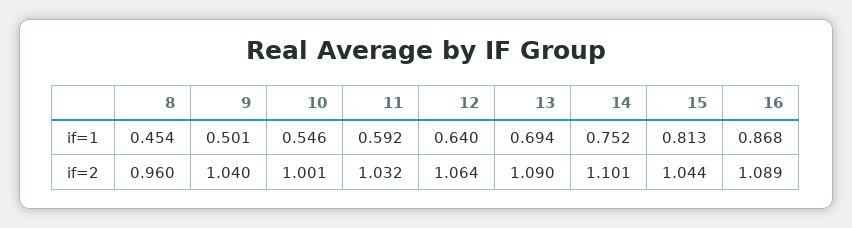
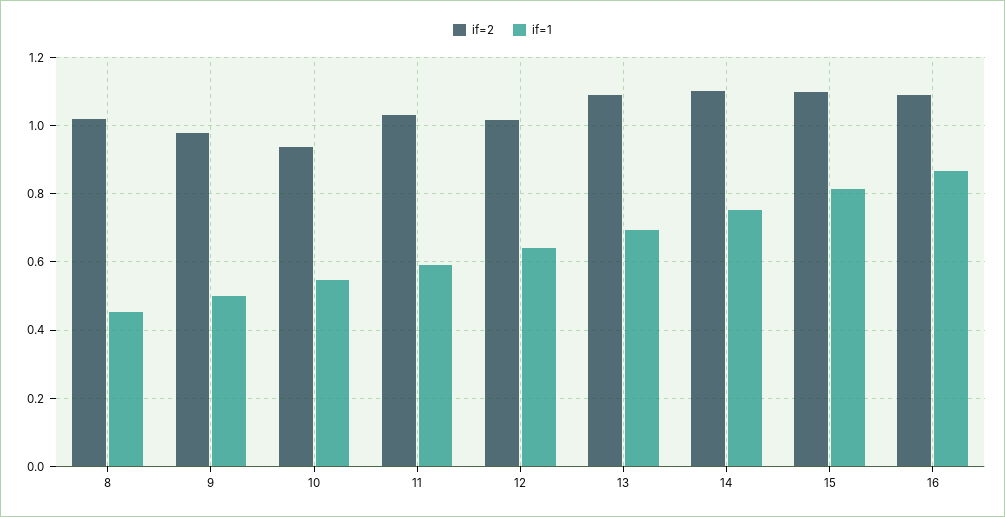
  {
    "if=1": {
      "8": 0.454,
      "9": 0.501,
      "10": 0.546,
      "11": 0.592,
      "12": 0.64,
      "13": 0.694,
      "14": 0.752,
      "15": 0.813,
      "16": 0.868
    },
    "if=2": {
-     "8": 0.96,
+     "8": 1.02,
-     "9": 1.04,
+     "9": 0.98,
-     "10": 1.001,
+     "10": 0.94,
      "11": 1.032,
-     "12": 1.064,
+     "12": 1.02,
      "13": 1.09,
      "14": 1.101,
-     "15": 1.044,
+     "15": 1.1,
      "16": 1.089
    }
  }

